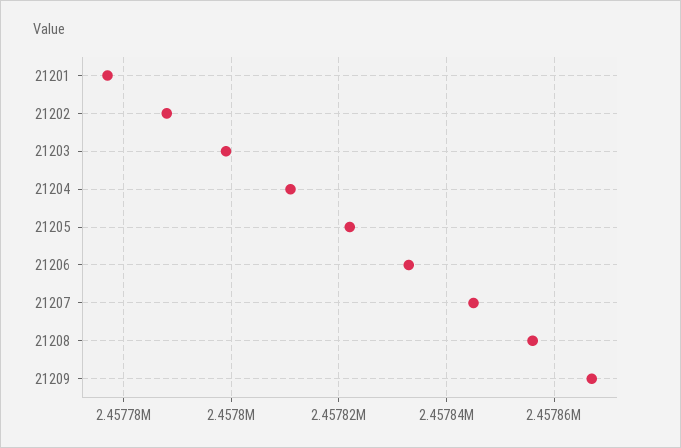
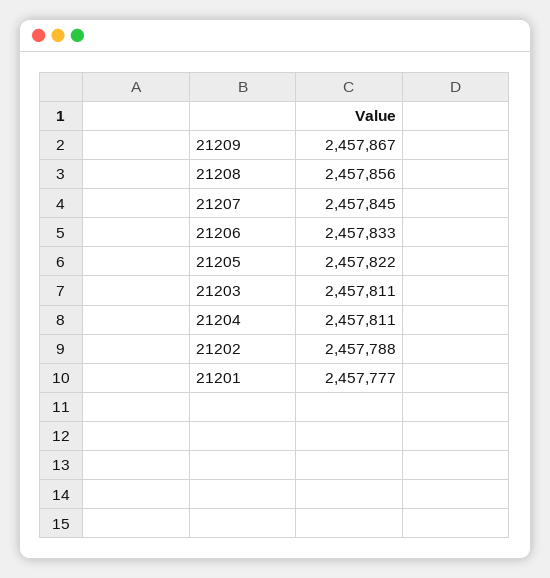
  {
    "21201": 2457777,
    "21202": 2457788,
-   "21203": 2457800,
+   "21203": 2457811,
    "21204": 2457811,
    "21205": 2457822,
    "21206": 2457833,
    "21207": 2457845,
    "21208": 2457856,
    "21209": 2457867
  }

